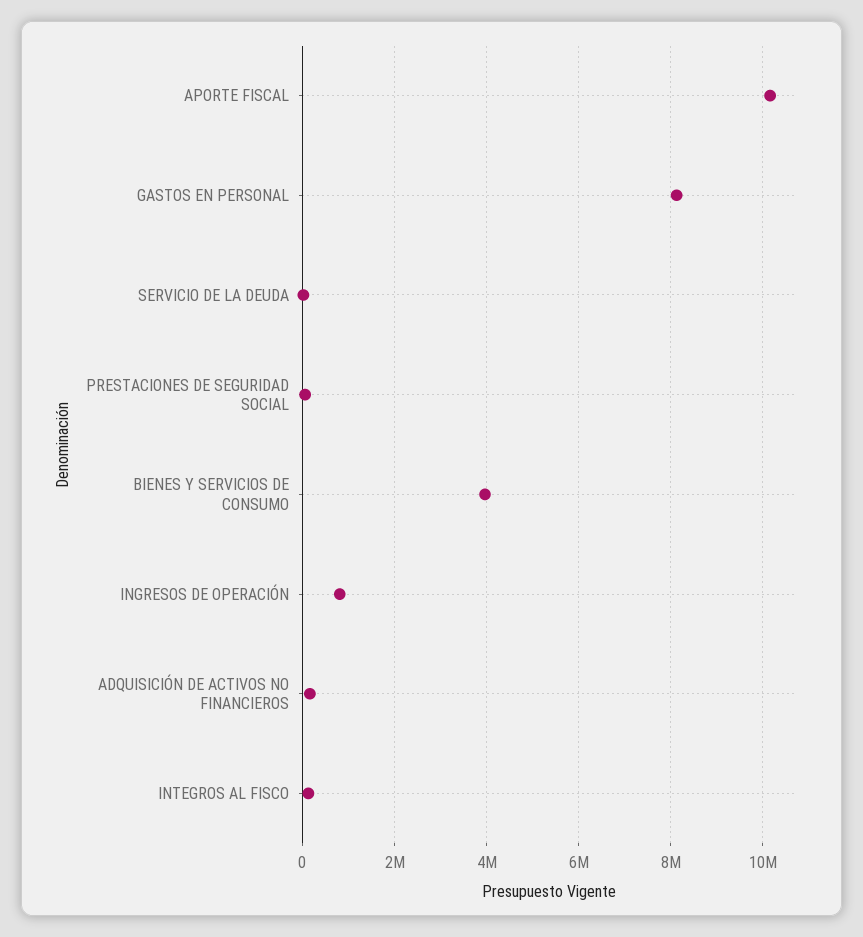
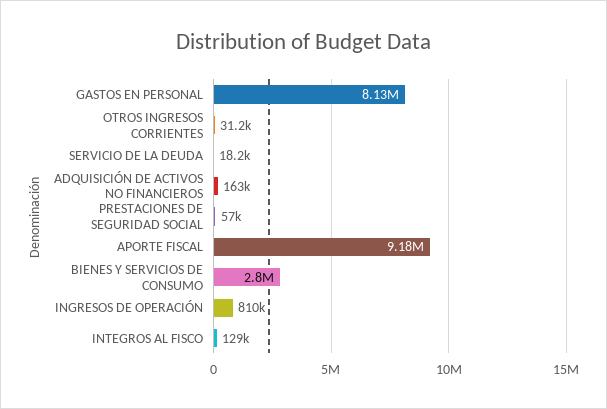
  {
-   "APORTE FISCAL": 10200000,
+   "APORTE FISCAL": 9180000,
    "GASTOS EN PERSONAL": 8130000,
    "SERVICIO DE LA DEUDA": 18200,
    "PRESTACIONES DE SEGURIDAD SOCIAL": 57000,
-   "BIENES Y SERVICIOS DE CONSUMO": 4000000,
+   "BIENES Y SERVICIOS DE CONSUMO": 2800000,
    "INGRESOS DE OPERACIÓN": 810000,
    "ADQUISICIÓN DE ACTIVOS NO FINANCIEROS": 163000,
-   "INTEGROS AL FISCO": 129000
+   "INTEGROS AL FISCO": 129000,
+   "OTROS INGRESOS CORRIENTES": 31200
  }

